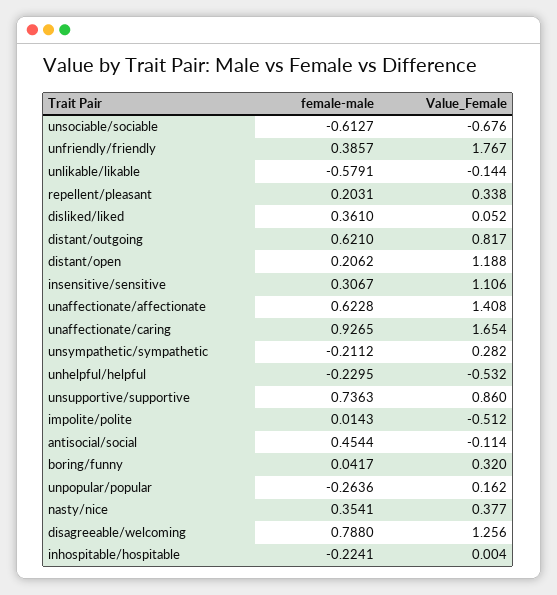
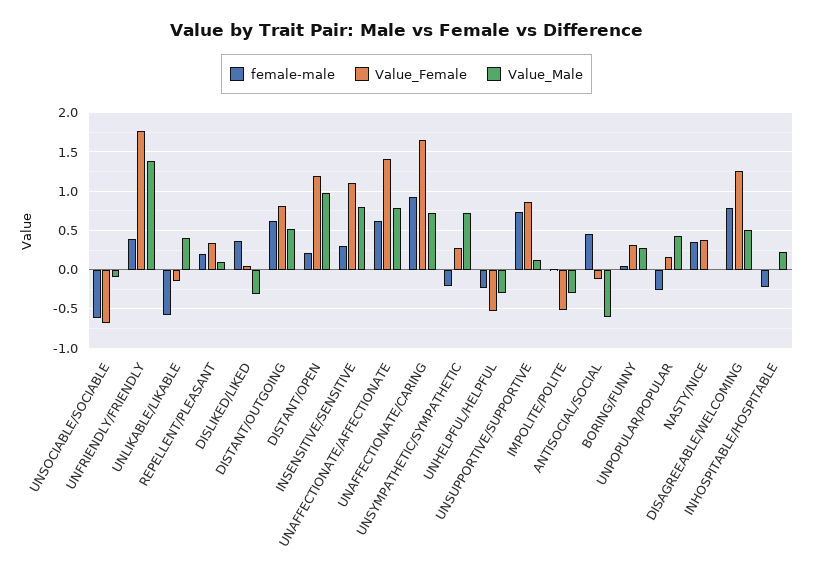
  {
    "female-male": {
      "unsociable/sociable": -0.6127,
      "unfriendly/friendly": 0.3857,
      "unlikable/likable": -0.5791,
      "repellent/pleasant": 0.2031,
      "disliked/liked": 0.361,
      "distant/outgoing": 0.621,
      "distant/open": 0.2062,
      "insensitive/sensitive": 0.3067,
      "unaffectionate/affectionate": 0.6228,
      "unaffectionate/caring": 0.9265,
      "unsympathetic/sympathetic": -0.2112,
      "unhelpful/helpful": -0.2295,
      "unsupportive/supportive": 0.7363,
      "impolite/polite": 0.0143,
      "antisocial/social": 0.4544,
      "boring/funny": 0.0417,
      "unpopular/popular": -0.2636,
      "nasty/nice": 0.3541,
      "disagreeable/welcoming": 0.788,
      "inhospitable/hospitable": -0.2241
    },
    "Value_Female": {
      "unsociable/sociable": -0.676,
      "unfriendly/friendly": 1.767,
      "unlikable/likable": -0.144,
      "repellent/pleasant": 0.338,
      "disliked/liked": 0.052,
      "distant/outgoing": 0.817,
      "distant/open": 1.188,
      "insensitive/sensitive": 1.106,
      "unaffectionate/affectionate": 1.408,
      "unaffectionate/caring": 1.654,
      "unsympathetic/sympathetic": 0.282,
      "unhelpful/helpful": -0.532,
      "unsupportive/supportive": 0.86,
      "impolite/polite": -0.512,
      "antisocial/social": -0.114,
      "boring/funny": 0.32,
      "unpopular/popular": 0.162,
      "nasty/nice": 0.377,
      "disagreeable/welcoming": 1.256,
      "inhospitable/hospitable": 0.004
-   }
+   },
+   "Value_Male": {
+     "unsociable/sociable": -0.1,
+     "unfriendly/friendly": 1.4,
+     "unlikable/likable": 0.4,
+     "repellent/pleasant": 0.1,
+     "disliked/liked": -0.3,
+     "distant/outgoing": 0.5,
+     "distant/open": 1,
+     "insensitive/sensitive": 0.8,
+     "unaffectionate/affectionate": 0.8,
+     "unaffectionate/caring": 0.7,
+     "unsympathetic/sympathetic": 0.7,
+     "unhelpful/helpful": -0.3,
+     "unsupportive/supportive": 0.1,
+     "impolite/polite": -0.3,
+     "antisocial/social": -0.6,
+     "boring/funny": 0.3,
+     "unpopular/popular": 0.4,
+     "nasty/nice": 0,
+     "disagreeable/welcoming": 0.5,
+     "inhospitable/hospitable": 0.2
+   }
  }

